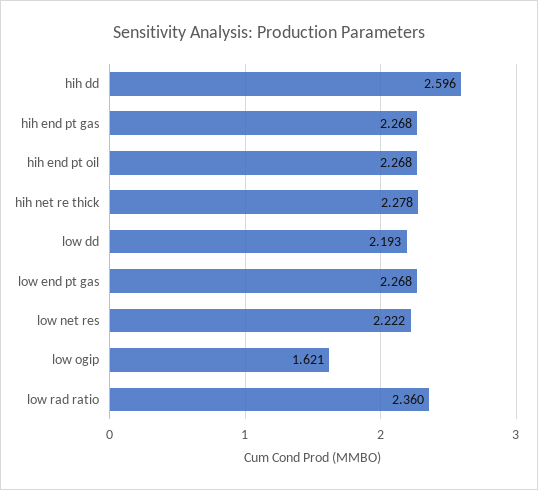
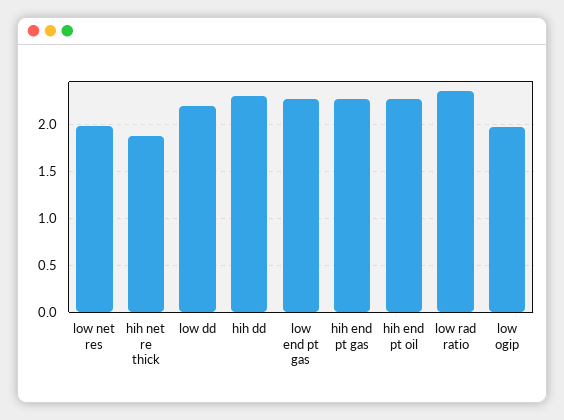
  {
-   "hih dd": 2.596,
+   "hih dd": 2.3,
    "hih end pt gas": 2.268,
    "hih end pt oil": 2.268,
-   "hih net re thick": 2.278,
+   "hih net re thick": 1.9,
    "low dd": 2.193,
    "low end pt gas": 2.268,
-   "low net res": 2.222,
+   "low net res": 2,
-   "low ogip": 1.621,
+   "low ogip": 2,
    "low rad ratio": 2.36
  }

